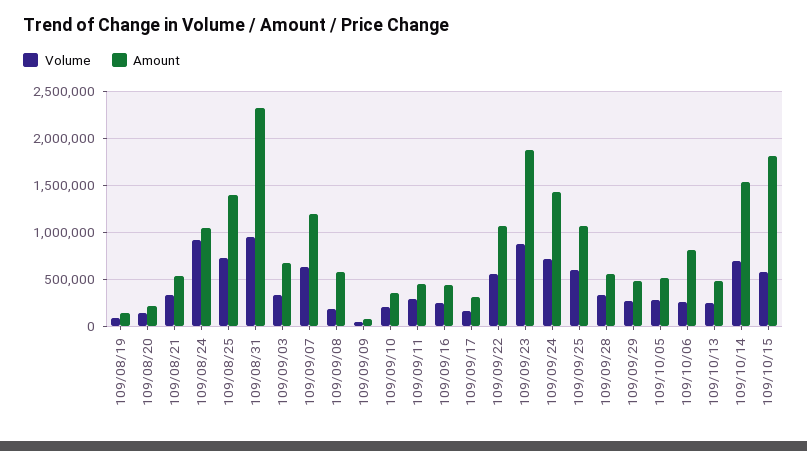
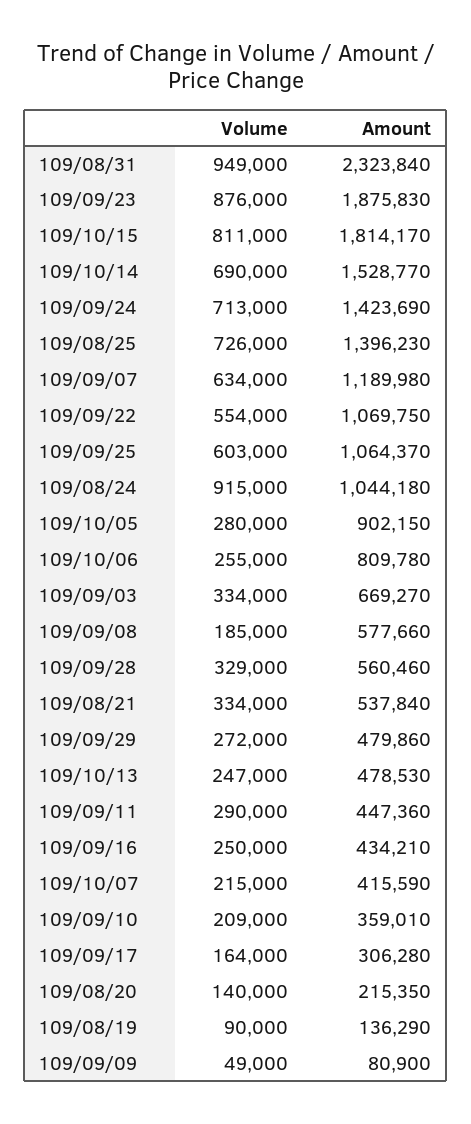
  {
    "Volume": {
      "109/08/19": 90000,
      "109/08/20": 140000,
      "109/08/21": 334000,
      "109/08/24": 915000,
      "109/08/25": 726000,
      "109/08/31": 949000,
      "109/09/03": 334000,
      "109/09/07": 634000,
      "109/09/08": 185000,
      "109/09/09": 49000,
      "109/09/10": 209000,
      "109/09/11": 290000,
      "109/09/16": 250000,
      "109/09/17": 164000,
      "109/09/22": 554000,
      "109/09/23": 876000,
      "109/09/24": 713000,
      "109/09/25": 603000,
      "109/09/28": 329000,
      "109/09/29": 272000,
      "109/10/05": 280000,
      "109/10/06": 255000,
      "109/10/13": 247000,
      "109/10/14": 690000,
-     "109/10/15": 600000
+     "109/10/15": 811000,
+     "109/10/07": 215000
    },
    "Amount": {
      "109/08/19": 136290,
      "109/08/20": 215350,
      "109/08/21": 537840,
      "109/08/24": 1044180,
      "109/08/25": 1396230,
      "109/08/31": 2323840,
      "109/09/03": 669270,
      "109/09/07": 1189980,
      "109/09/08": 577660,
      "109/09/09": 80900,
      "109/09/10": 359010,
      "109/09/11": 447360,
      "109/09/16": 434210,
      "109/09/17": 306280,
      "109/09/22": 1069750,
      "109/09/23": 1875830,
      "109/09/24": 1423690,
      "109/09/25": 1064370,
      "109/09/28": 560460,
      "109/09/29": 479860,
-     "109/10/05": 500000,
+     "109/10/05": 902150,
      "109/10/06": 809780,
      "109/10/13": 478530,
      "109/10/14": 1528770,
-     "109/10/15": 1814170
+     "109/10/15": 1814170,
+     "109/10/07": 415590
    }
  }

